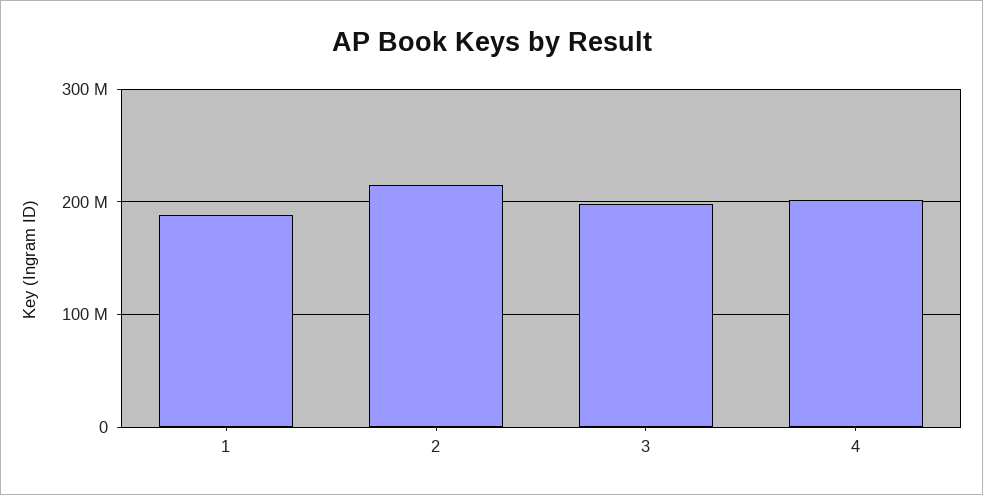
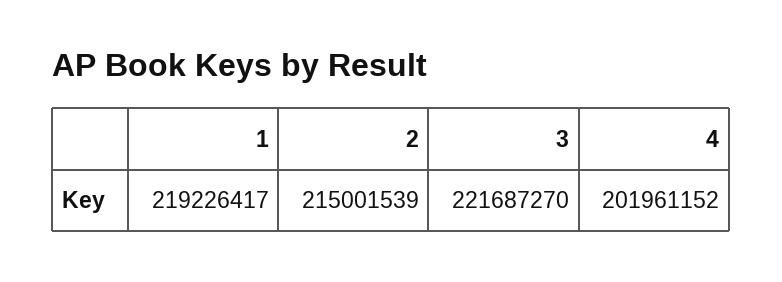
  {
-   "1": 190000000,
+   "1": 219226417,
    "2": 215001539,
-   "3": 200000000,
+   "3": 221687270,
    "4": 201961152
  }

